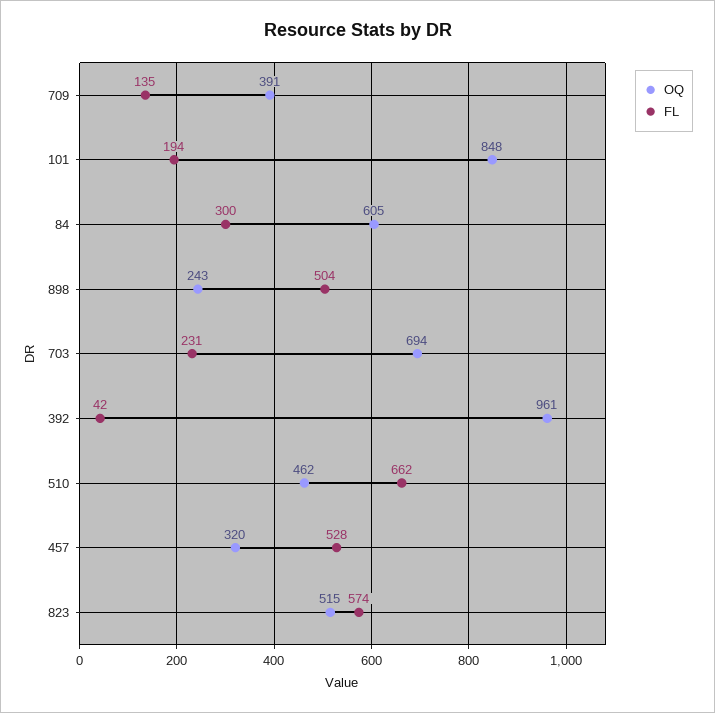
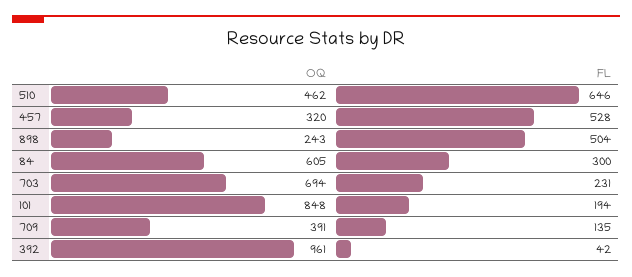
  {
    "OQ": {
      "709": 391,
      "101": 848,
      "84": 605,
      "898": 243,
      "703": 694,
      "392": 961,
      "510": 462,
-     "457": 320,
+     "457": 320
-     "823": 515
    },
    "FL": {
      "709": 135,
      "101": 194,
      "84": 300,
      "898": 504,
      "703": 231,
      "392": 42,
-     "510": 662,
+     "510": 646,
-     "457": 528,
+     "457": 528
-     "823": 574
    }
  }

